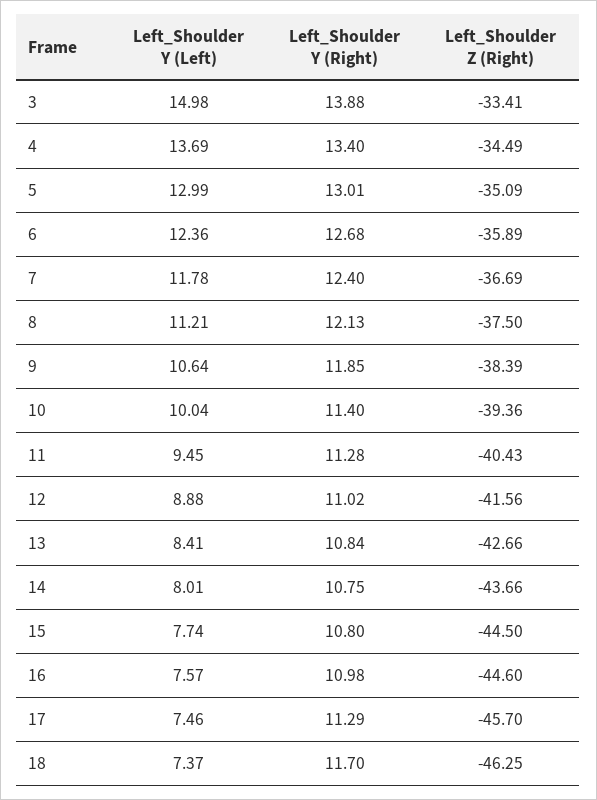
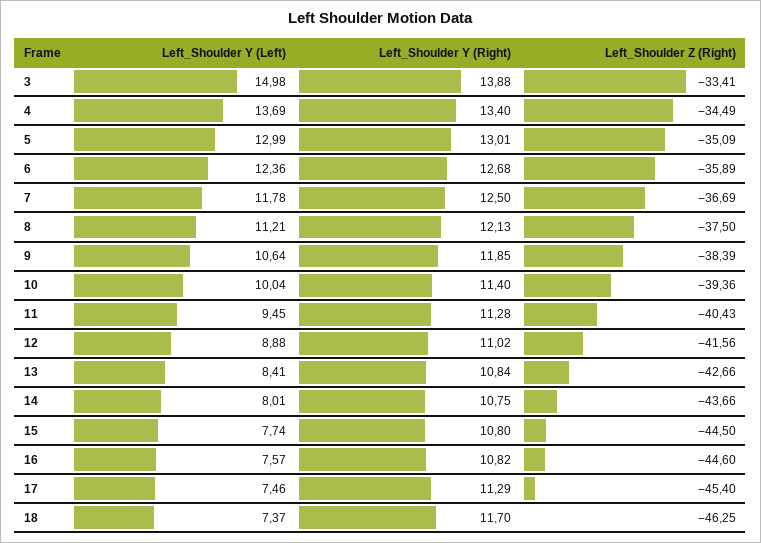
  {
    "Left_Shoulder Y (Left)": {
      "3": 14.98,
      "4": 13.69,
      "5": 12.99,
      "6": 12.36,
      "7": 11.78,
      "8": 11.21,
      "9": 10.64,
      "10": 10.04,
      "11": 9.45,
      "12": 8.88,
      "13": 8.41,
      "14": 8.01,
      "15": 7.74,
      "16": 7.57,
      "17": 7.46,
      "18": 7.37
    },
    "Left_Shoulder Y (Right)": {
      "3": 13.88,
      "4": 13.4,
      "5": 13.01,
      "6": 12.68,
-     "7": 12.4,
+     "7": 12.5,
      "8": 12.13,
      "9": 11.85,
      "10": 11.4,
      "11": 11.28,
      "12": 11.02,
      "13": 10.84,
      "14": 10.75,
      "15": 10.8,
-     "16": 10.98,
+     "16": 10.82,
      "17": 11.29,
      "18": 11.7
    },
    "Left_Shoulder Z (Right)": {
      "3": -33.41,
      "4": -34.49,
      "5": -35.09,
      "6": -35.89,
      "7": -36.69,
      "8": -37.5,
      "9": -38.39,
      "10": -39.36,
      "11": -40.43,
      "12": -41.56,
      "13": -42.66,
      "14": -43.66,
      "15": -44.5,
      "16": -44.6,
-     "17": -45.7,
+     "17": -45.4,
      "18": -46.25
    }
  }

